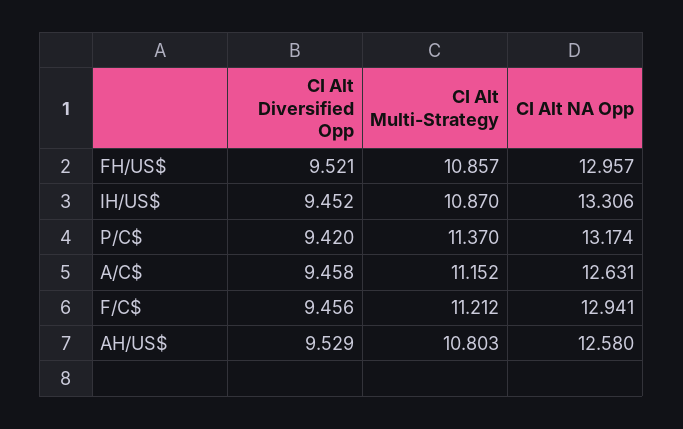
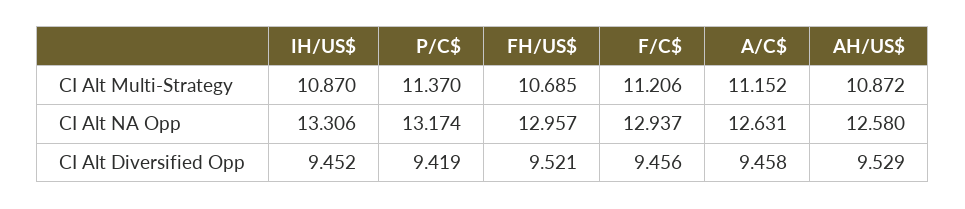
  {
    "CI Alt Diversified Opp": {
      "FH/US$": 9.521,
      "IH/US$": 9.452,
-     "P/C$": 9.42,
+     "P/C$": 9.419,
      "A/C$": 9.458,
      "F/C$": 9.456,
      "AH/US$": 9.529
    },
    "CI Alt Multi-Strategy": {
-     "FH/US$": 10.857,
+     "FH/US$": 10.685,
      "IH/US$": 10.87,
      "P/C$": 11.37,
      "A/C$": 11.152,
-     "F/C$": 11.212,
+     "F/C$": 11.206,
-     "AH/US$": 10.803
+     "AH/US$": 10.872
    },
    "CI Alt NA Opp": {
      "FH/US$": 12.957,
      "IH/US$": 13.306,
      "P/C$": 13.174,
      "A/C$": 12.631,
-     "F/C$": 12.941,
+     "F/C$": 12.937,
      "AH/US$": 12.58
    }
  }

